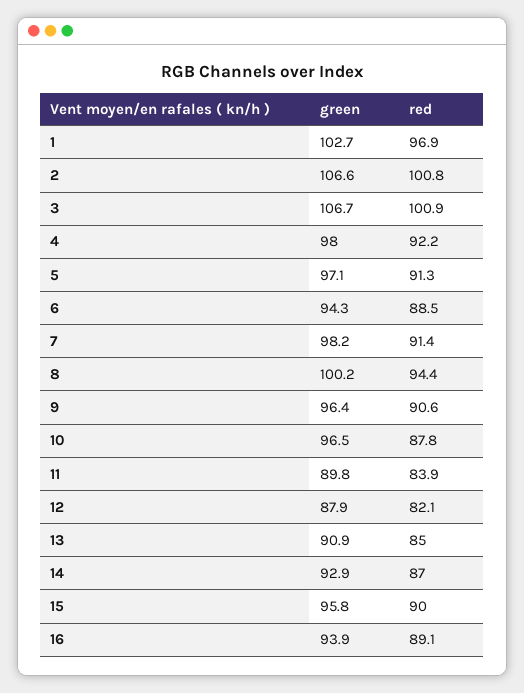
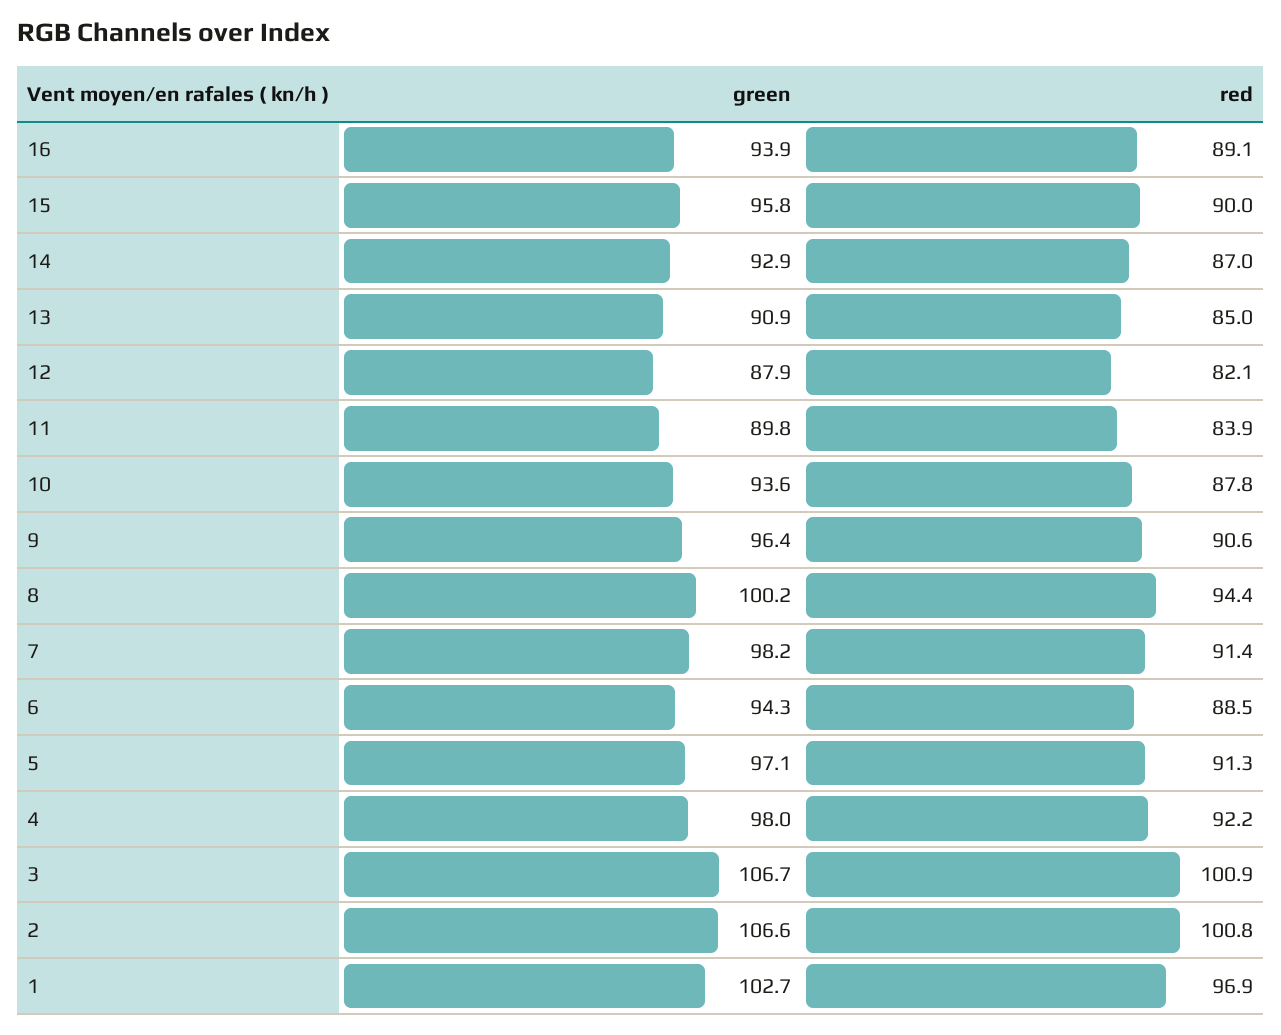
  {
    "green": {
      "1": 102.7,
      "2": 106.6,
      "3": 106.7,
      "4": 98,
      "5": 97.1,
      "6": 94.3,
      "7": 98.2,
      "8": 100.2,
      "9": 96.4,
-     "10": 96.5,
+     "10": 93.6,
      "11": 89.8,
      "12": 87.9,
      "13": 90.9,
      "14": 92.9,
      "15": 95.8,
      "16": 93.9
    },
    "red": {
      "1": 96.9,
      "2": 100.8,
      "3": 100.9,
      "4": 92.2,
      "5": 91.3,
      "6": 88.5,
      "7": 91.4,
      "8": 94.4,
      "9": 90.6,
      "10": 87.8,
      "11": 83.9,
      "12": 82.1,
      "13": 85,
      "14": 87,
      "15": 90,
      "16": 89.1
    }
  }

